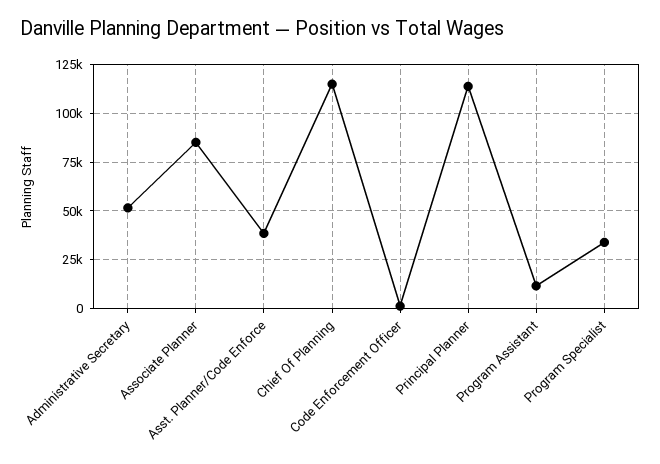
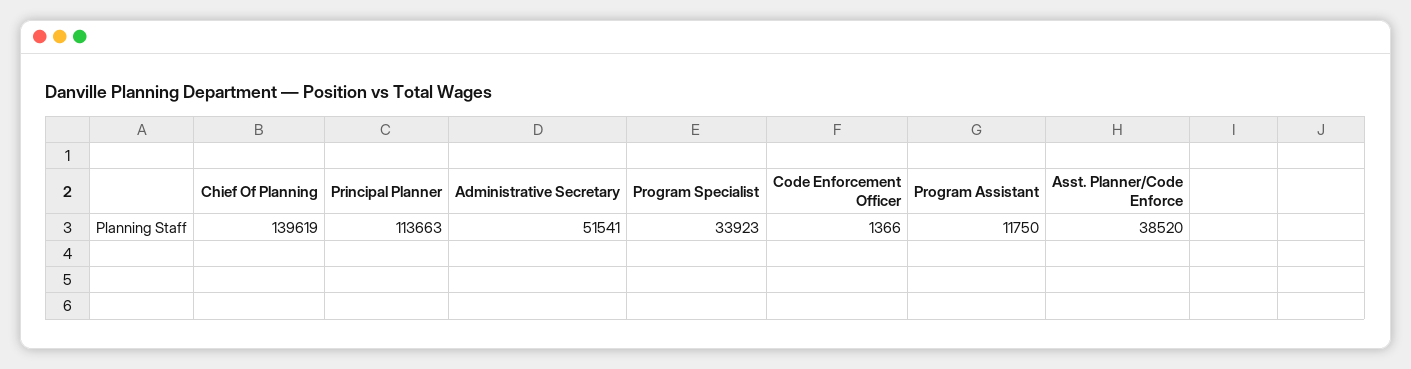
  {
    "Administrative Secretary": 51541,
-   "Associate Planner": 85000,
    "Asst. Planner/Code Enforce": 38520,
-   "Chief Of Planning": 115000,
+   "Chief Of Planning": 139619,
    "Code Enforcement Officer": 1366,
    "Principal Planner": 113663,
    "Program Assistant": 11750,
    "Program Specialist": 33923
  }

